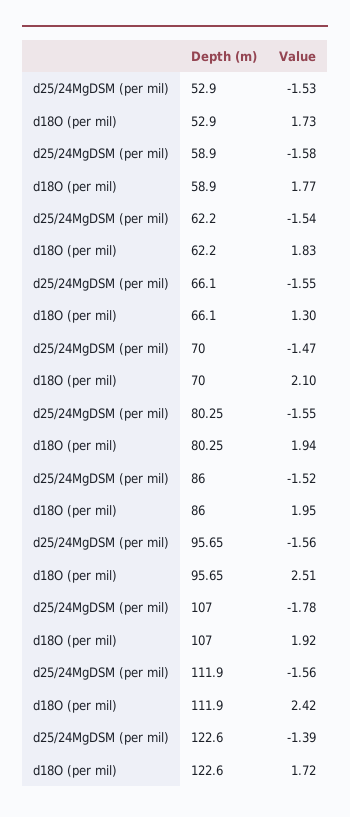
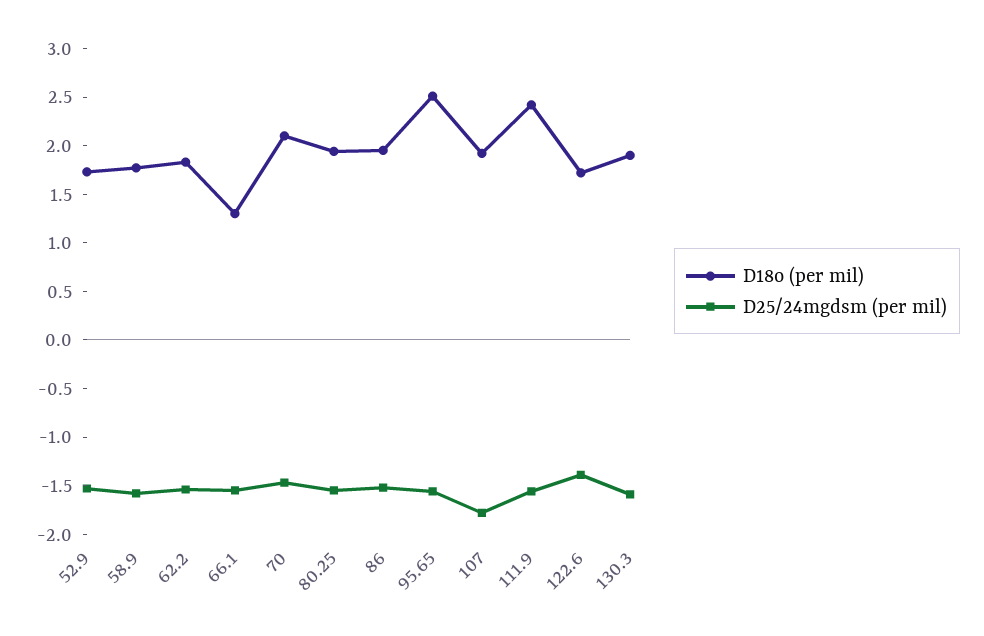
  {
    "d25/24MgDSM (per mil)": {
      "52.9": -1.53,
      "58.9": -1.58,
      "62.2": -1.54,
      "66.1": -1.55,
      "70": -1.47,
      "80.25": -1.55,
      "86": -1.52,
      "95.65": -1.56,
      "107": -1.78,
      "111.9": -1.56,
-     "122.6": -1.39
+     "122.6": -1.39,
+     "130.3": -1.6
    },
    "d18O (per mil)": {
      "52.9": 1.73,
      "58.9": 1.77,
      "62.2": 1.83,
      "66.1": 1.3,
      "70": 2.1,
      "80.25": 1.94,
      "86": 1.95,
      "95.65": 2.51,
      "107": 1.92,
      "111.9": 2.42,
-     "122.6": 1.72
+     "122.6": 1.72,
+     "130.3": 1.9
    }
  }

